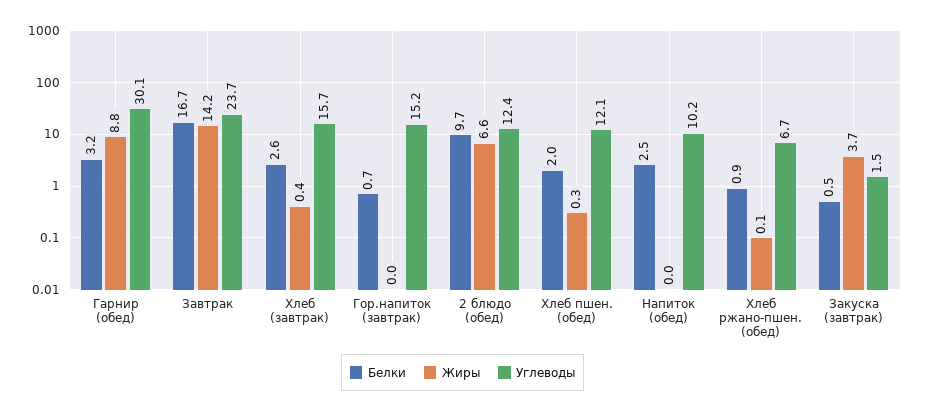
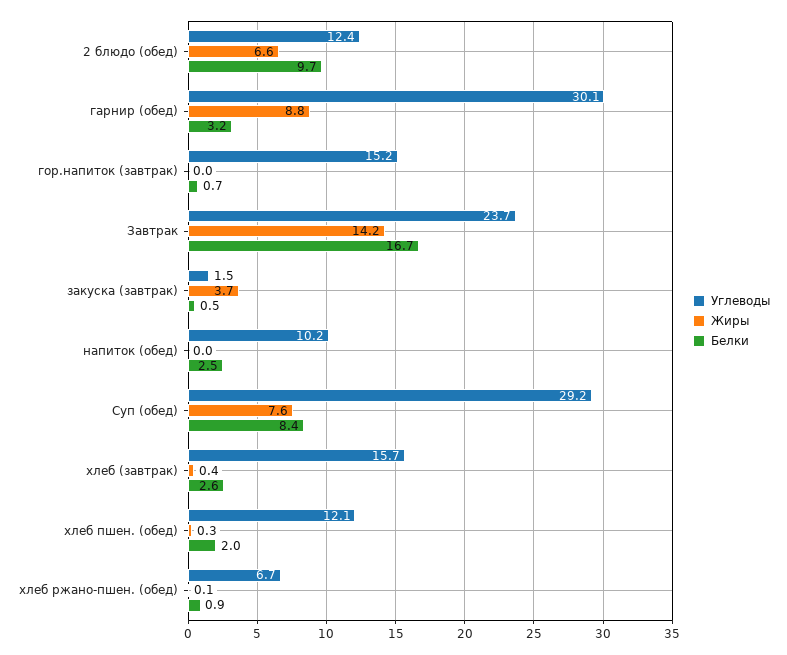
  {
    "Белки": {
      "Гарнир (обед)": 3.2,
      "Завтрак": 16.7,
      "Хлеб (завтрак)": 2.6,
      "Гор.напиток (завтрак)": 0.7,
      "2 блюдо (обед)": 9.7,
      "Хлеб пшен. (обед)": 2,
      "Напиток (обед)": 2.5,
      "Хлеб ржано-пшен. (обед)": 0.9,
-     "Закуска (завтрак)": 0.5
+     "Закуска (завтрак)": 0.5,
+     "Суп (обед)": 8.4
    },
    "Жиры": {
      "Гарнир (обед)": 8.8,
      "Завтрак": 14.2,
      "Хлеб (завтрак)": 0.4,
      "Гор.напиток (завтрак)": 0,
      "2 блюдо (обед)": 6.6,
      "Хлеб пшен. (обед)": 0.3,
      "Напиток (обед)": 0,
      "Хлеб ржано-пшен. (обед)": 0.1,
-     "Закуска (завтрак)": 3.7
+     "Закуска (завтрак)": 3.7,
+     "Суп (обед)": 7.6
    },
    "Углеводы": {
      "Гарнир (обед)": 30.1,
      "Завтрак": 23.7,
      "Хлеб (завтрак)": 15.7,
      "Гор.напиток (завтрак)": 15.2,
      "2 блюдо (обед)": 12.4,
      "Хлеб пшен. (обед)": 12.1,
      "Напиток (обед)": 10.2,
      "Хлеб ржано-пшен. (обед)": 6.7,
-     "Закуска (завтрак)": 1.5
+     "Закуска (завтрак)": 1.5,
+     "Суп (обед)": 29.2
    }
  }

